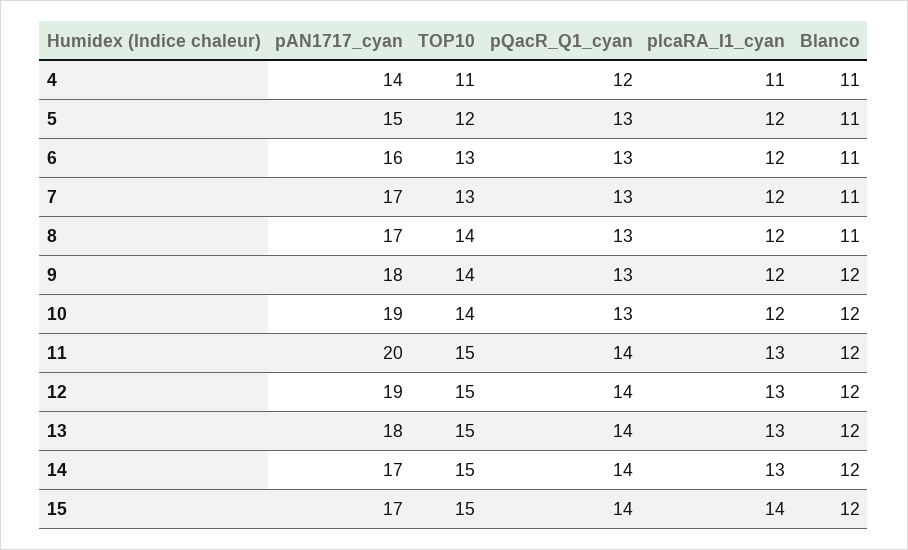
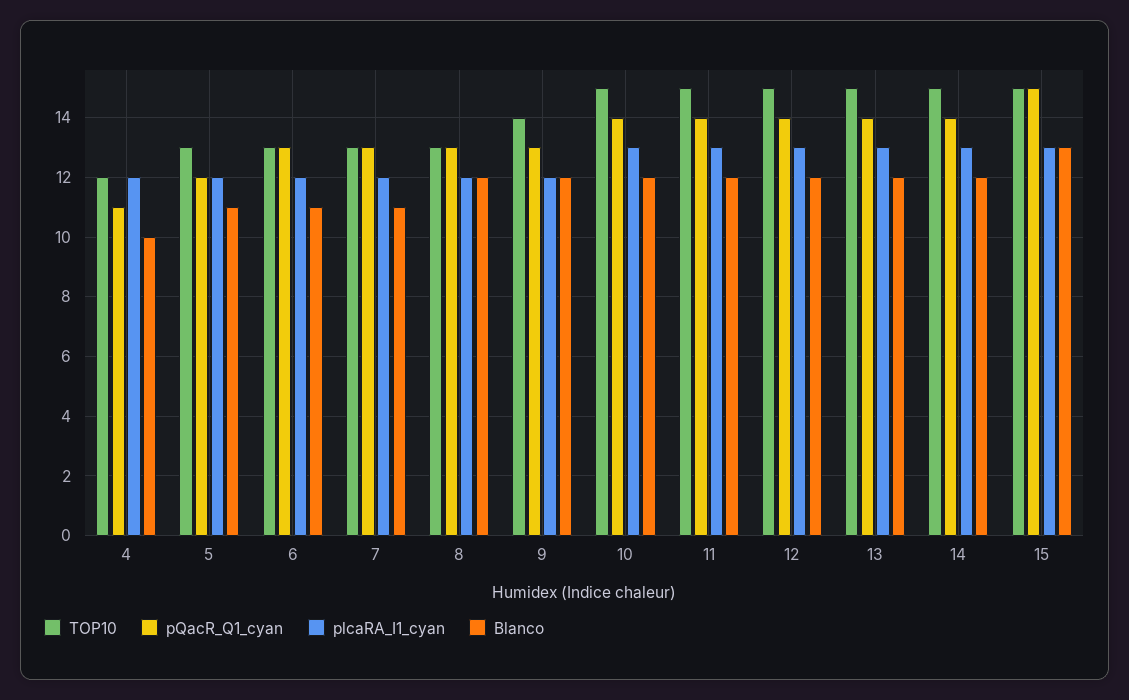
  {
-   "pAN1717_cyan": {
-     "4": 14,
-     "5": 15,
-     "6": 16,
-     "7": 17,
-     "8": 17,
-     "9": 18,
-     "10": 19,
-     "11": 20,
-     "12": 19,
-     "13": 18,
-     "14": 17,
-     "15": 17
-   },
    "TOP10": {
-     "4": 11,
+     "4": 12,
-     "5": 12,
+     "5": 13,
      "6": 13,
      "7": 13,
-     "8": 14,
+     "8": 13,
      "9": 14,
-     "10": 14,
+     "10": 15,
      "11": 15,
      "12": 15,
      "13": 15,
      "14": 15,
      "15": 15
    },
    "pQacR_Q1_cyan": {
-     "4": 12,
+     "4": 11,
-     "5": 13,
+     "5": 12,
      "6": 13,
      "7": 13,
      "8": 13,
      "9": 13,
-     "10": 13,
+     "10": 14,
      "11": 14,
      "12": 14,
      "13": 14,
      "14": 14,
-     "15": 14
+     "15": 15
    },
    "plcaRA_I1_cyan": {
-     "4": 11,
+     "4": 12,
      "5": 12,
      "6": 12,
      "7": 12,
      "8": 12,
      "9": 12,
-     "10": 12,
+     "10": 13,
      "11": 13,
      "12": 13,
      "13": 13,
      "14": 13,
-     "15": 14
+     "15": 13
    },
    "Blanco": {
-     "4": 11,
+     "4": 10,
      "5": 11,
      "6": 11,
      "7": 11,
-     "8": 11,
+     "8": 12,
      "9": 12,
      "10": 12,
      "11": 12,
      "12": 12,
      "13": 12,
      "14": 12,
-     "15": 12
+     "15": 13
    }
  }

